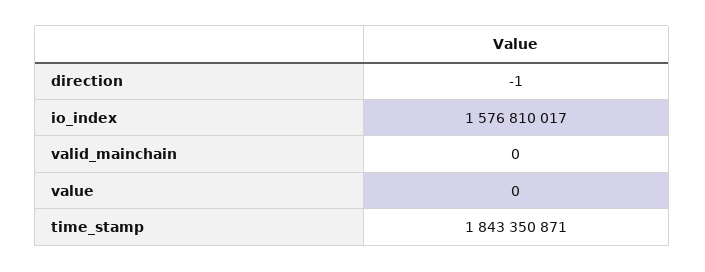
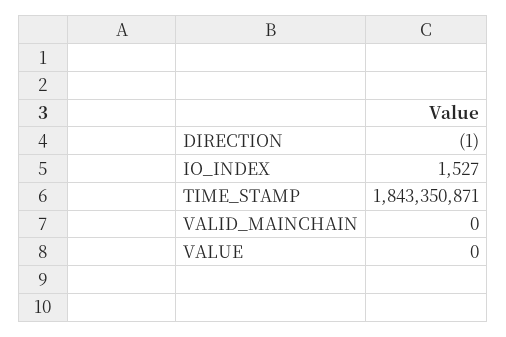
  {
    "direction": -1,
-   "io_index": 1576810017,
+   "io_index": 1527,
    "valid_mainchain": 0,
    "value": 0,
    "time_stamp": 1843350871
  }

